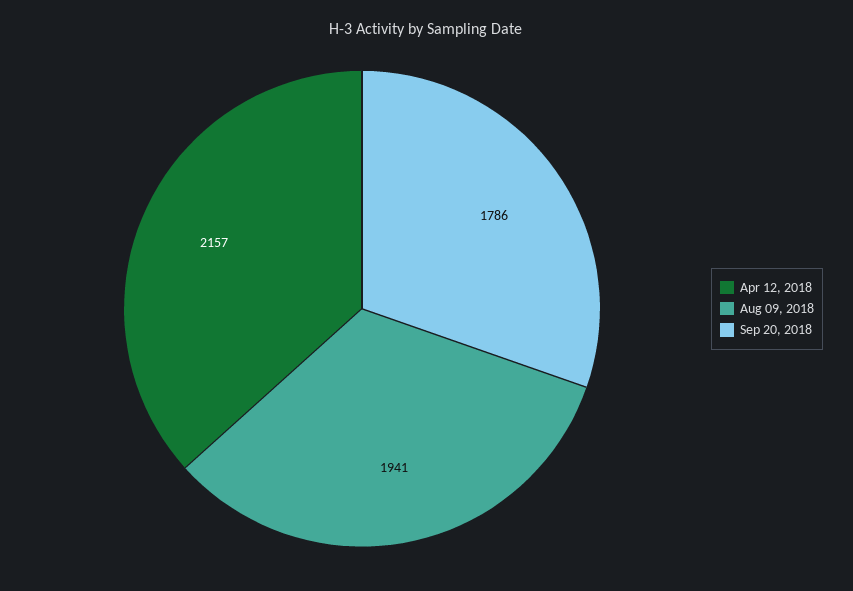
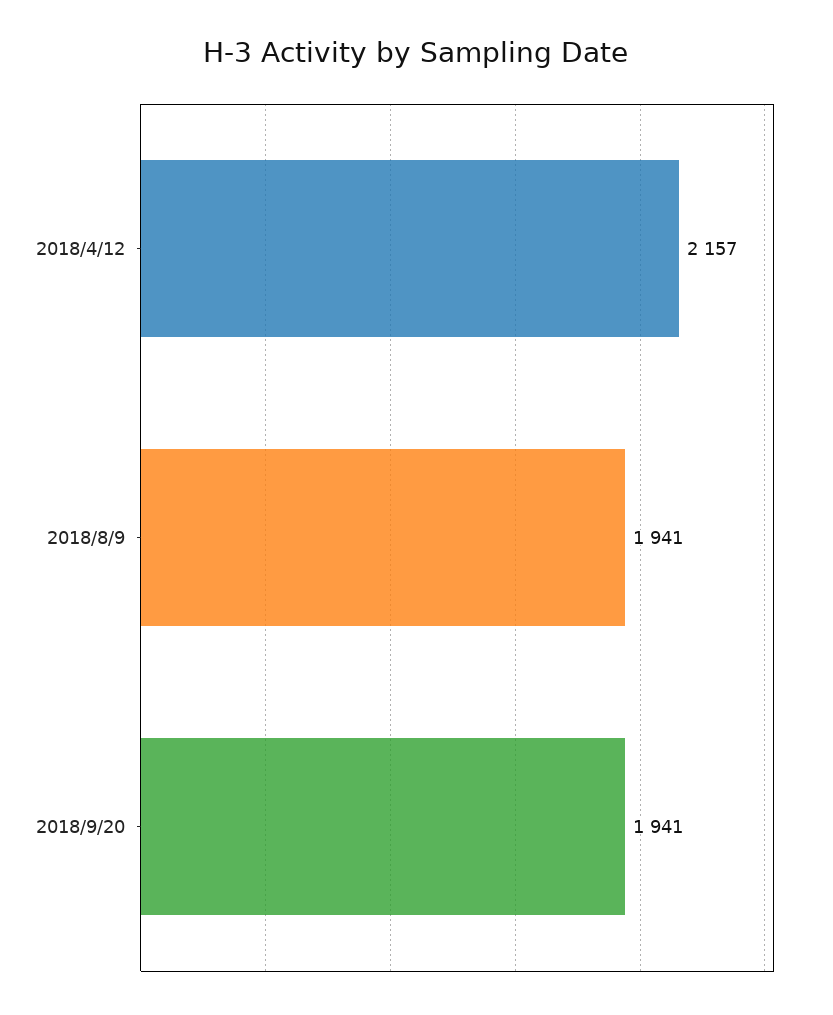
  {
    "Apr 12, 2018": 2157,
    "Aug 09, 2018": 1941,
-   "Sep 20, 2018": 1786
+   "Sep 20, 2018": 1941
  }

